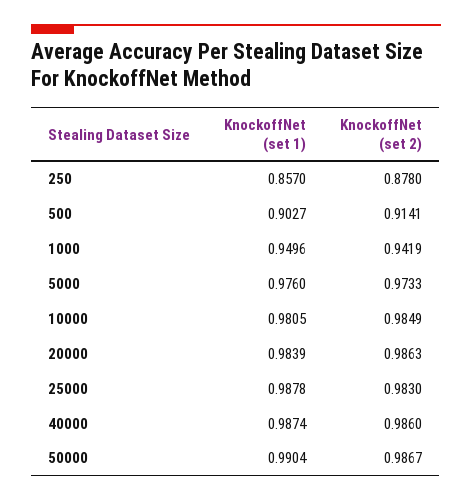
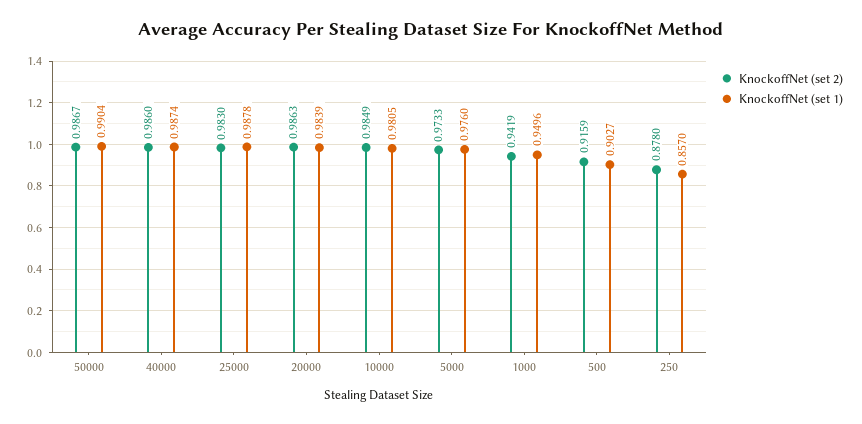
  {
    "KnockoffNet (set 1)": {
      "250": 0.857,
      "500": 0.9027,
      "1000": 0.9496,
      "5000": 0.976,
      "10000": 0.9805,
      "20000": 0.9839,
      "25000": 0.9878,
      "40000": 0.9874,
      "50000": 0.9904
    },
    "KnockoffNet (set 2)": {
      "250": 0.878,
-     "500": 0.9141,
+     "500": 0.9159,
      "1000": 0.9419,
      "5000": 0.9733,
      "10000": 0.9849,
      "20000": 0.9863,
      "25000": 0.983,
      "40000": 0.986,
      "50000": 0.9867
    }
  }

